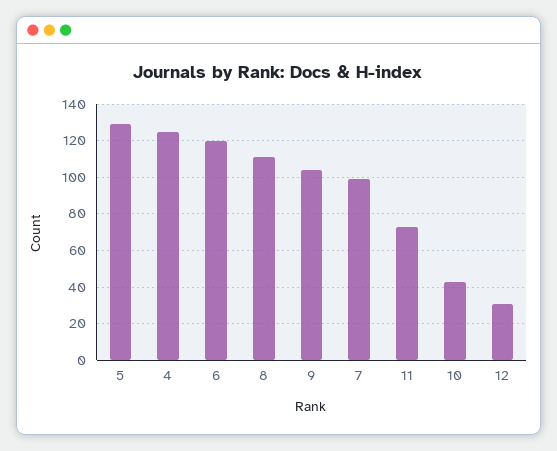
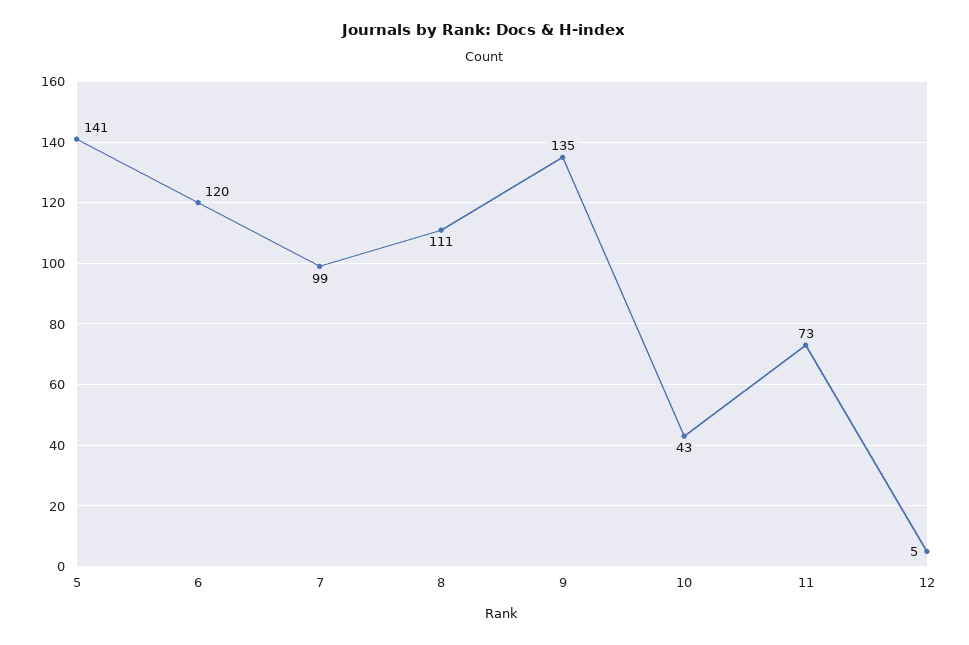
  {
-   "5": 130,
+   "5": 141,
-   "4": 125,
    "6": 120,
    "8": 111,
-   "9": 105,
+   "9": 135,
    "7": 99,
    "11": 73,
    "10": 43,
-   "12": 30
+   "12": 5
  }

